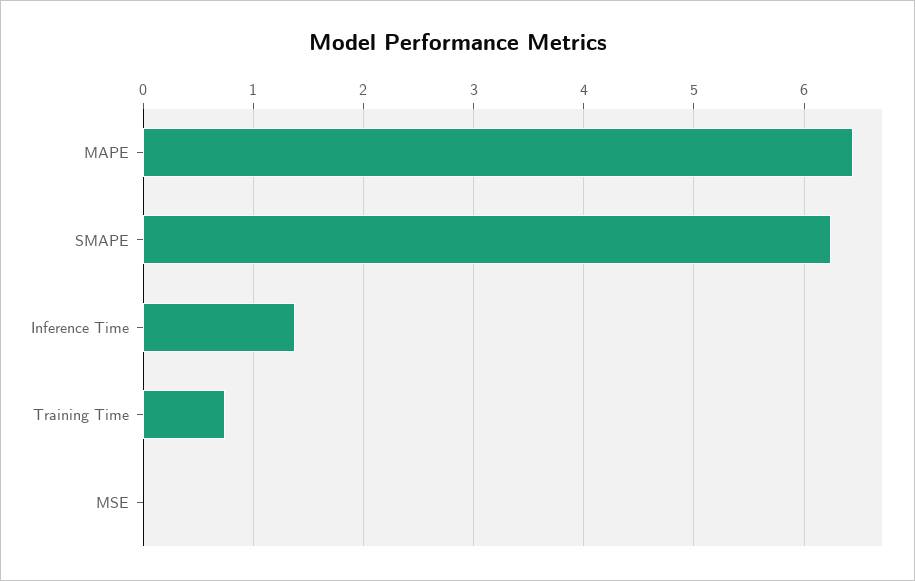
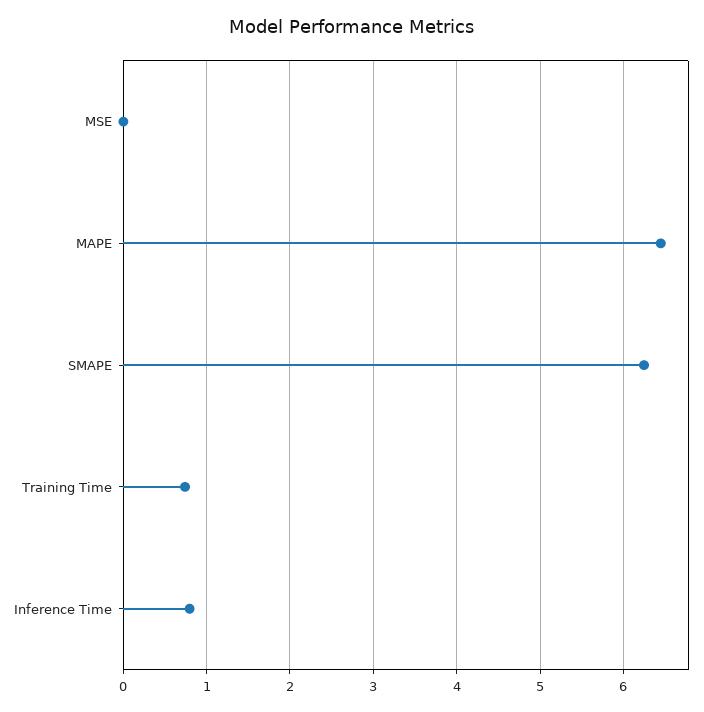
  {
    "MAPE": 6.4,
    "SMAPE": 6.2,
-   "Inference Time": 1.4,
+   "Inference Time": 0.8,
    "Training Time": 0.7,
    "MSE": 0
  }

